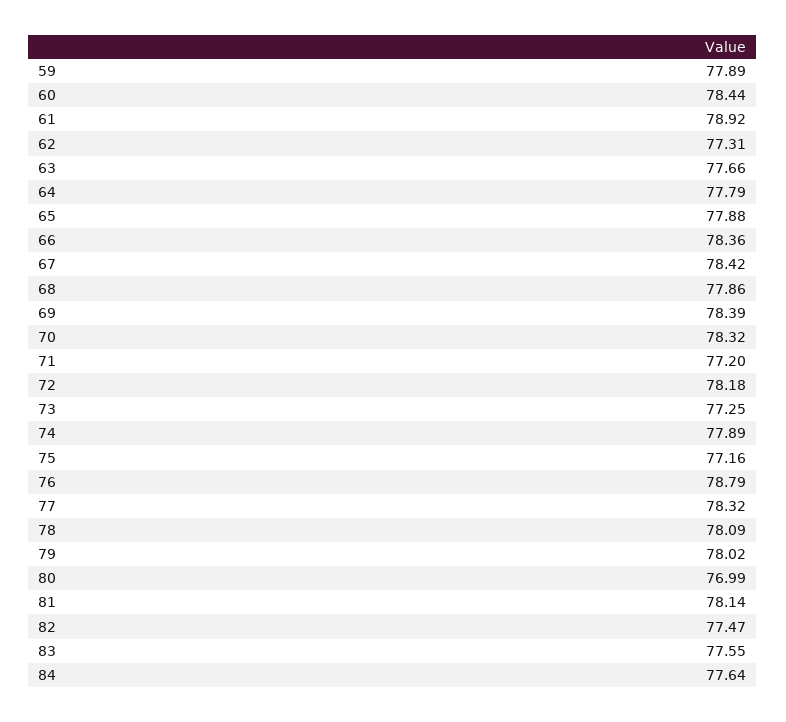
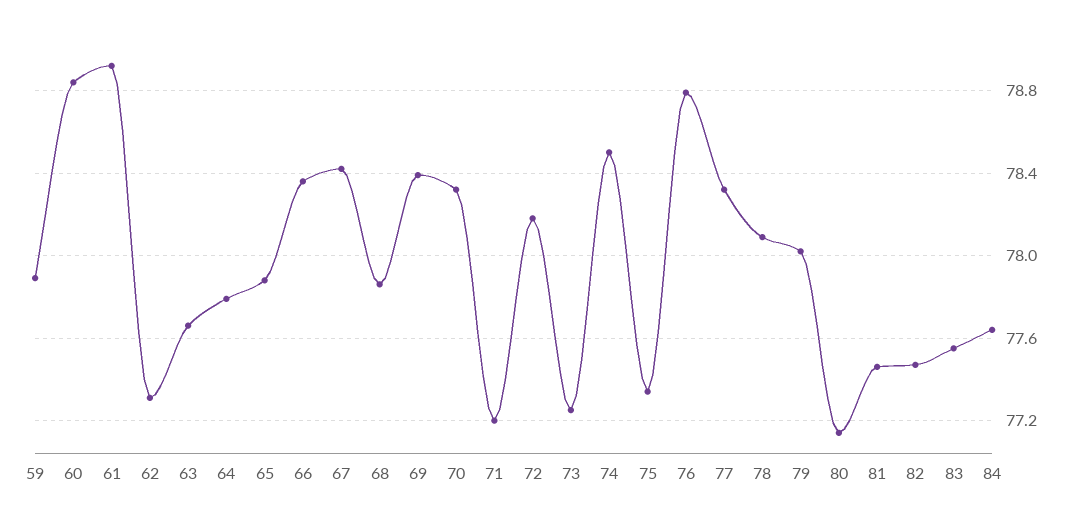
  {
    "59": 77.89,
-   "60": 78.44,
+   "60": 78.85,
    "61": 78.92,
    "62": 77.31,
    "63": 77.66,
    "64": 77.79,
    "65": 77.88,
    "66": 78.36,
    "67": 78.42,
    "68": 77.86,
    "69": 78.39,
    "70": 78.32,
    "71": 77.2,
    "72": 78.18,
    "73": 77.25,
-   "74": 77.89,
+   "74": 78.5,
-   "75": 77.16,
+   "75": 77.35,
    "76": 78.79,
    "77": 78.32,
    "78": 78.09,
    "79": 78.02,
-   "80": 76.99,
+   "80": 77.15,
-   "81": 78.14,
+   "81": 77.45,
    "82": 77.47,
    "83": 77.55,
    "84": 77.64
  }

